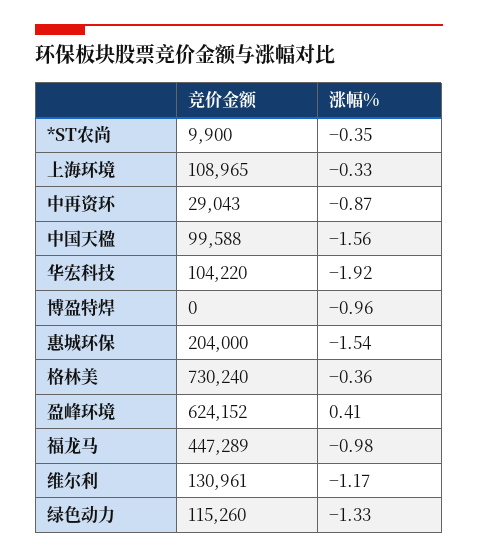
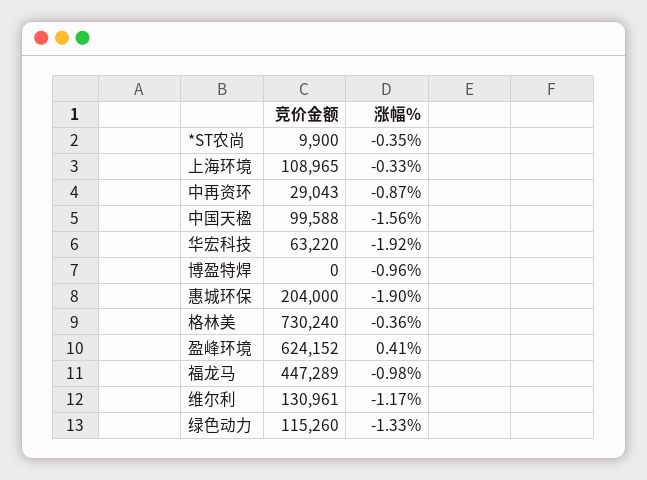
  {
    "竞价金额": {
      "*ST农尚": 9900,
      "上海环境": 108965,
      "中再资环": 29043,
      "中国天楹": 99588,
-     "华宏科技": 104220,
+     "华宏科技": 63220,
      "博盈特焊": 0,
      "惠城环保": 204000,
      "格林美": 730240,
      "盈峰环境": 624152,
      "福龙马": 447289,
      "维尔利": 130961,
      "绿色动力": 115260
    },
    "涨幅%": {
      "*ST农尚": -0.35,
      "上海环境": -0.33,
      "中再资环": -0.87,
      "中国天楹": -1.56,
      "华宏科技": -1.92,
      "博盈特焊": -0.96,
-     "惠城环保": -1.54,
+     "惠城环保": -1.9,
      "格林美": -0.36,
      "盈峰环境": 0.41,
      "福龙马": -0.98,
      "维尔利": -1.17,
      "绿色动力": -1.33
    }
  }

